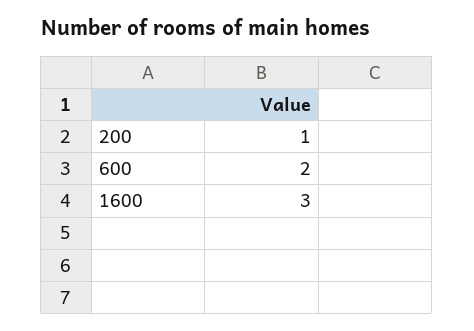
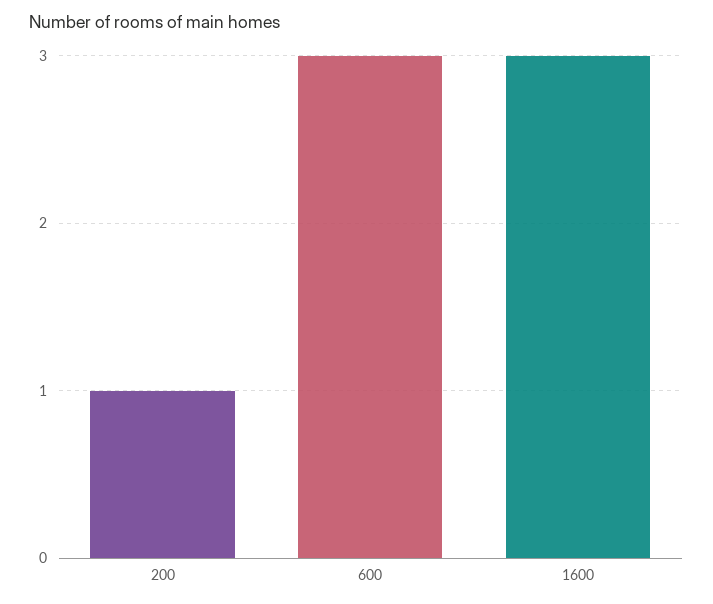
  {
    "200": 1,
-   "600": 2,
+   "600": 3,
    "1600": 3
  }

